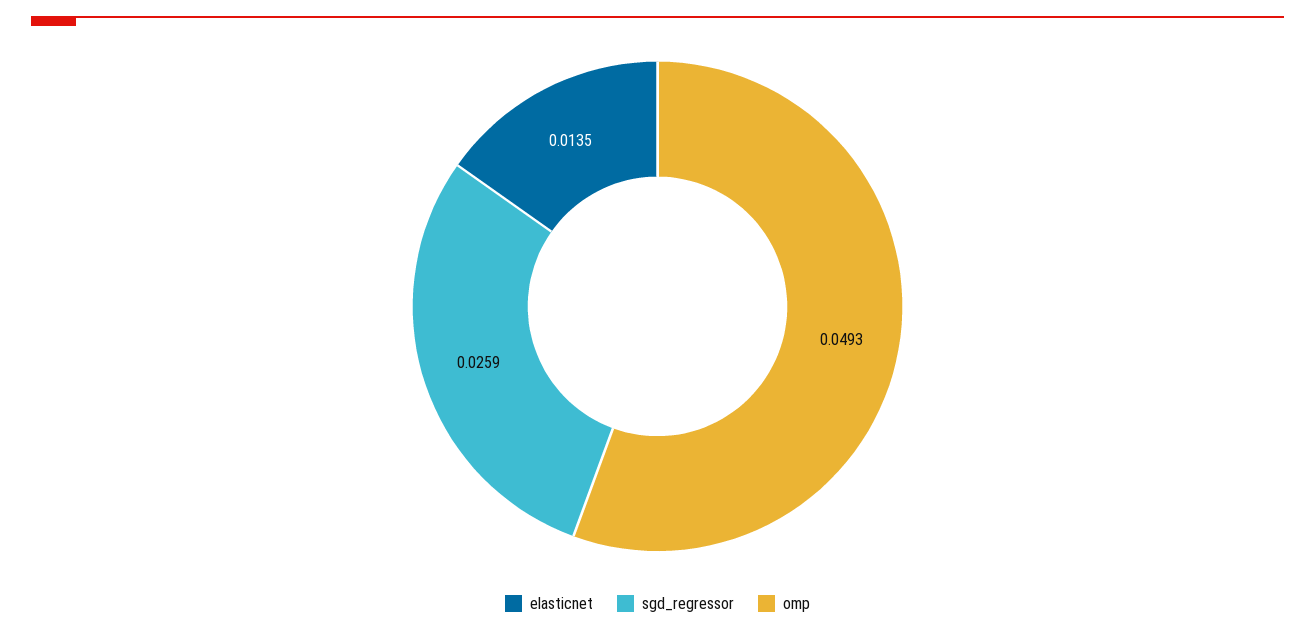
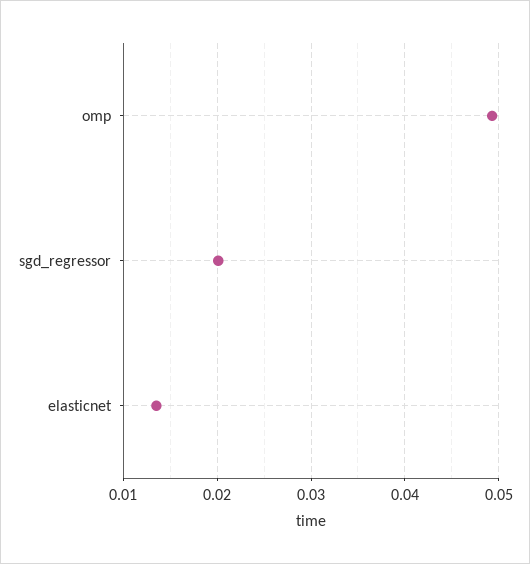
  {
    "elasticnet": 0.0135,
-   "sgd_regressor": 0.0259,
+   "sgd_regressor": 0.02,
    "omp": 0.0493
  }

